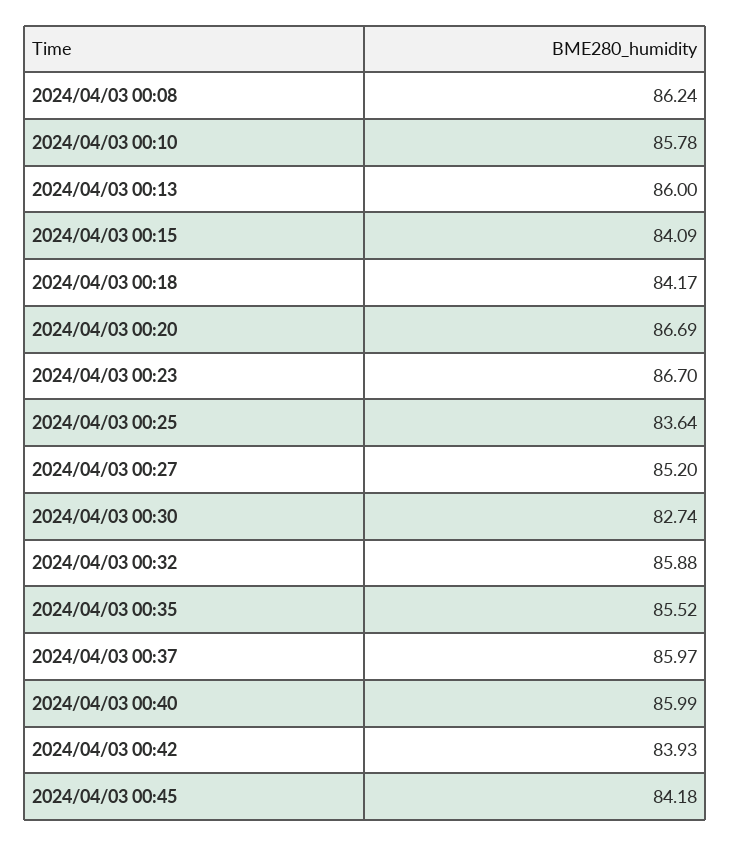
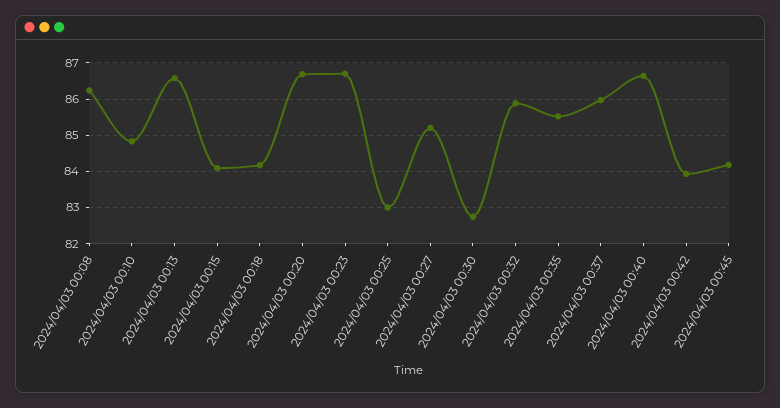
  {
    "2024/04/03 00:08": 86.24,
-   "2024/04/03 00:10": 85.78,
+   "2024/04/03 00:10": 84.8,
-   "2024/04/03 00:13": 86,
+   "2024/04/03 00:13": 86.6,
    "2024/04/03 00:15": 84.09,
    "2024/04/03 00:18": 84.17,
    "2024/04/03 00:20": 86.69,
    "2024/04/03 00:23": 86.7,
-   "2024/04/03 00:25": 83.64,
+   "2024/04/03 00:25": 83,
    "2024/04/03 00:27": 85.2,
    "2024/04/03 00:30": 82.74,
    "2024/04/03 00:32": 85.88,
    "2024/04/03 00:35": 85.52,
    "2024/04/03 00:37": 85.97,
-   "2024/04/03 00:40": 85.99,
+   "2024/04/03 00:40": 86.6,
    "2024/04/03 00:42": 83.93,
    "2024/04/03 00:45": 84.18
  }

